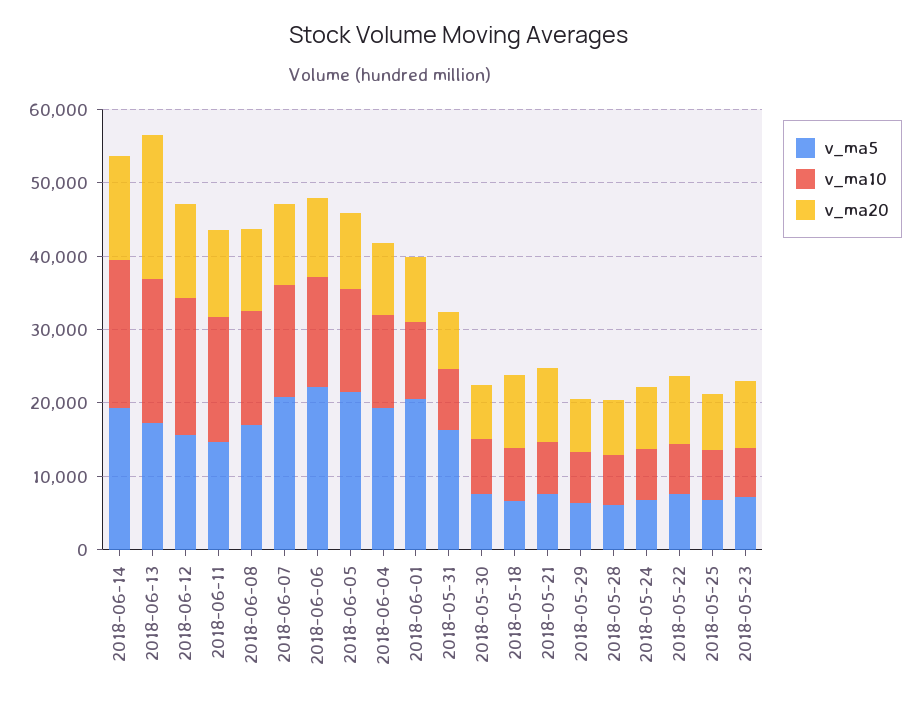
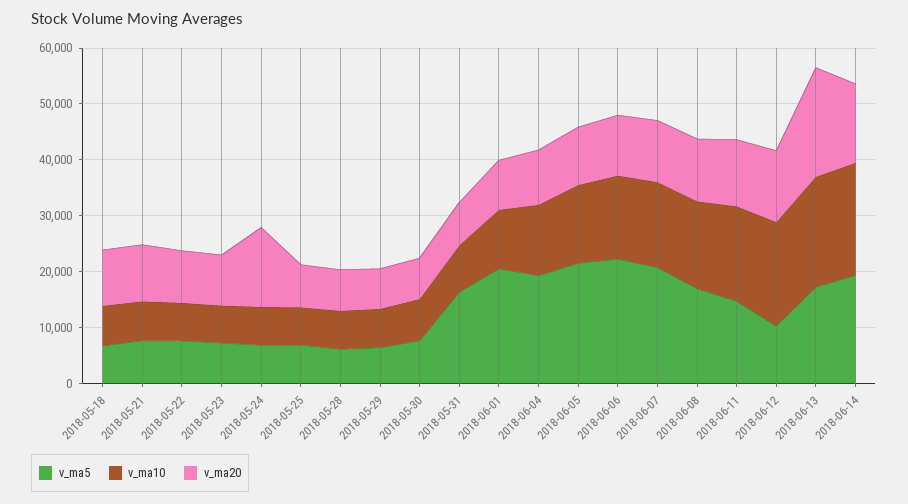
  {
    "v_ma5": {
      "2018-06-14": 20000,
      "2018-06-13": 18000,
-     "2018-06-12": 16000,
+     "2018-06-12": 10000,
      "2018-06-11": 14000,
      "2018-06-08": 16000,
      "2018-06-07": 20000,
      "2018-06-06": 22000,
      "2018-06-05": 22000,
      "2018-06-04": 20000,
      "2018-06-01": 20000,
      "2018-05-31": 16000,
      "2018-05-30": 8000,
      "2018-05-18": 6000,
      "2018-05-21": 8000,
      "2018-05-29": 6000,
      "2018-05-28": 6000,
      "2018-05-24": 6000,
      "2018-05-22": 8000,
      "2018-05-25": 6000,
      "2018-05-23": 8000
    },
    "v_ma10": {
      "2018-06-14": 20000,
      "2018-06-13": 20000,
      "2018-06-12": 18000,
      "2018-06-11": 16000,
      "2018-06-08": 16000,
      "2018-06-07": 16000,
      "2018-06-06": 14000,
      "2018-06-05": 14000,
      "2018-06-04": 12000,
      "2018-06-01": 10000,
      "2018-05-31": 8000,
      "2018-05-30": 8000,
      "2018-05-18": 8000,
      "2018-05-21": 8000,
      "2018-05-29": 6000,
      "2018-05-28": 6000,
      "2018-05-24": 6000,
      "2018-05-22": 6000,
      "2018-05-25": 6000,
      "2018-05-23": 6000
    },
    "v_ma20": {
      "2018-06-14": 14000,
      "2018-06-13": 20000,
      "2018-06-12": 12000,
      "2018-06-11": 12000,
      "2018-06-08": 12000,
      "2018-06-07": 12000,
      "2018-06-06": 10000,
      "2018-06-05": 10000,
      "2018-06-04": 10000,
      "2018-06-01": 8000,
      "2018-05-31": 8000,
      "2018-05-30": 8000,
      "2018-05-18": 10000,
      "2018-05-21": 10000,
      "2018-05-29": 8000,
      "2018-05-28": 8000,
-     "2018-05-24": 8000,
+     "2018-05-24": 14000,
      "2018-05-22": 10000,
      "2018-05-25": 8000,
      "2018-05-23": 10000
    }
  }

